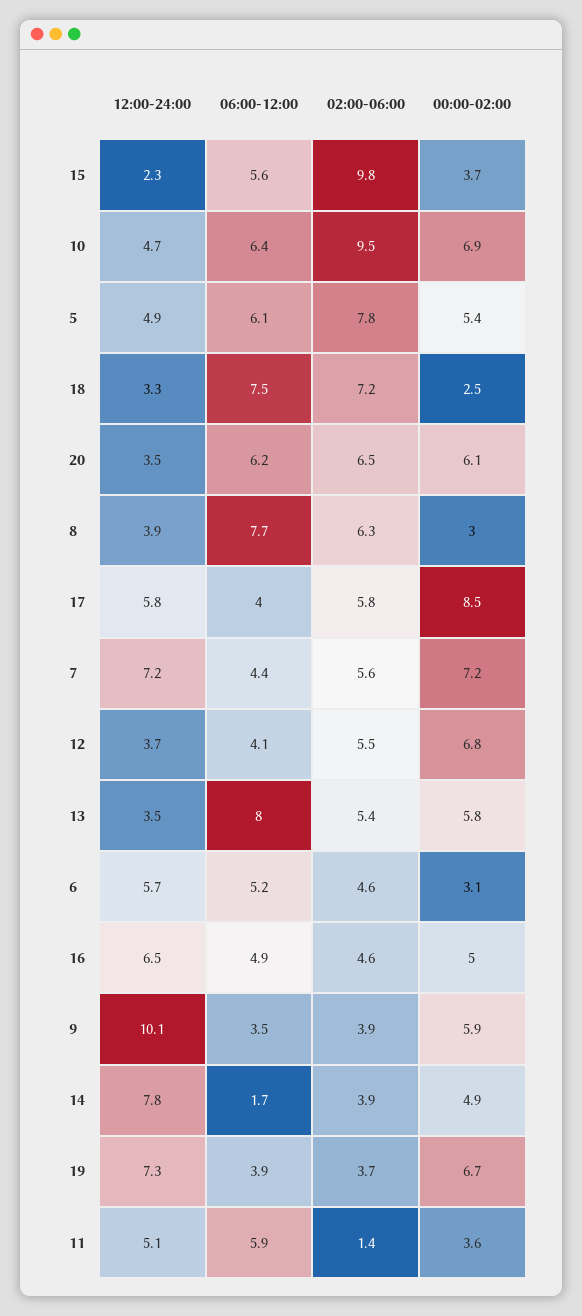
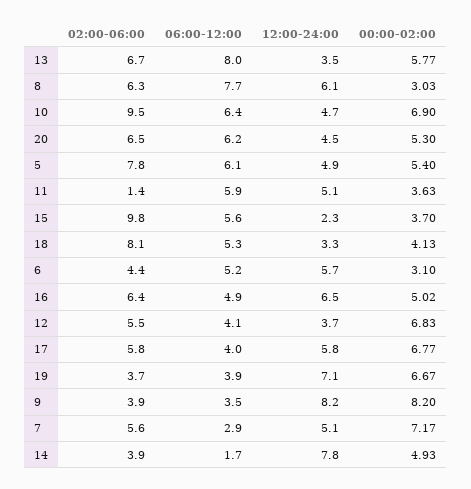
  {
    "12:00-24:00": {
      "15": 2.3,
      "10": 4.7,
      "5": 4.9,
      "18": 3.3,
-     "20": 3.5,
+     "20": 4.5,
-     "8": 3.9,
+     "8": 6.1,
      "17": 5.8,
-     "7": 7.2,
+     "7": 5.1,
      "12": 3.7,
      "13": 3.5,
      "6": 5.7,
      "16": 6.5,
-     "9": 10.1,
+     "9": 8.2,
      "14": 7.8,
-     "19": 7.3,
+     "19": 7.1,
      "11": 5.1
    },
    "06:00-12:00": {
      "15": 5.6,
      "10": 6.4,
      "5": 6.1,
-     "18": 7.5,
+     "18": 5.3,
      "20": 6.2,
      "8": 7.7,
      "17": 4,
-     "7": 4.4,
+     "7": 2.9,
      "12": 4.1,
      "13": 8,
      "6": 5.2,
      "16": 4.9,
      "9": 3.5,
      "14": 1.7,
      "19": 3.9,
      "11": 5.9
    },
    "02:00-06:00": {
      "15": 9.8,
      "10": 9.5,
      "5": 7.8,
-     "18": 7.2,
+     "18": 8.1,
      "20": 6.5,
      "8": 6.3,
      "17": 5.8,
      "7": 5.6,
      "12": 5.5,
-     "13": 5.4,
+     "13": 6.7,
-     "6": 4.6,
+     "6": 4.4,
-     "16": 4.6,
+     "16": 6.4,
      "9": 3.9,
      "14": 3.9,
      "19": 3.7,
      "11": 1.4
    },
    "00:00-02:00": {
      "15": 3.7,
      "10": 6.9,
      "5": 5.4,
-     "18": 2.5,
+     "18": 4.13,
-     "20": 6.1,
+     "20": 5.3,
      "8": 3.03,
-     "17": 8.5,
+     "17": 6.77,
      "7": 7.17,
      "12": 6.83,
      "13": 5.77,
      "6": 3.1,
      "16": 5.02,
-     "9": 5.9,
+     "9": 8.2,
      "14": 4.93,
      "19": 6.67,
      "11": 3.63
    }
  }

